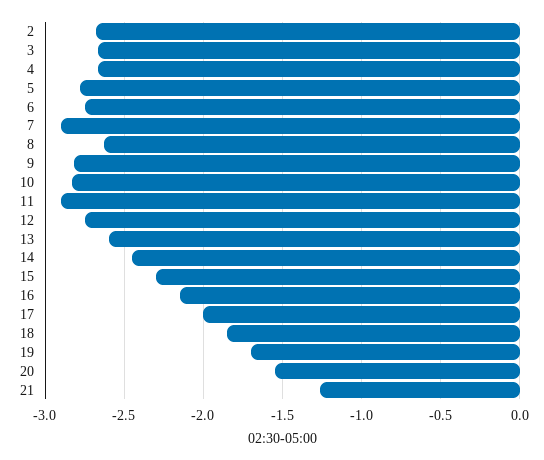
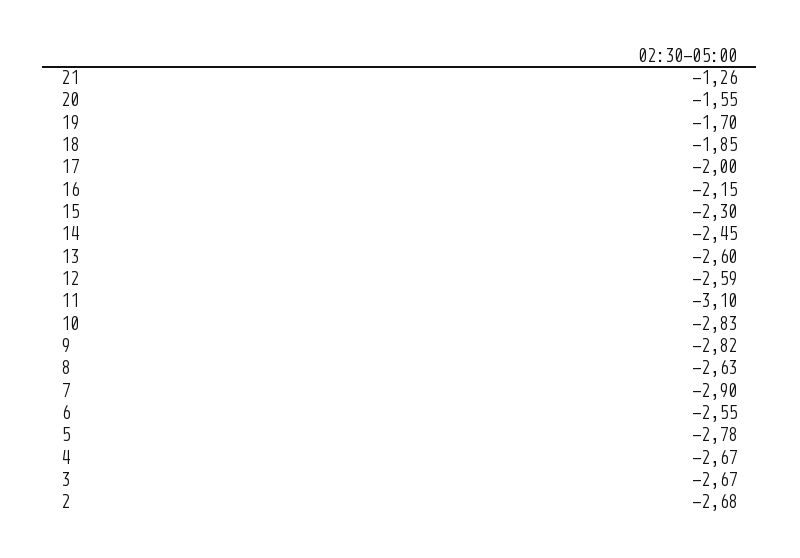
  {
    "2": -2.68,
    "3": -2.67,
    "4": -2.67,
    "5": -2.78,
-   "6": -2.75,
+   "6": -2.55,
    "7": -2.9,
    "8": -2.63,
    "9": -2.82,
    "10": -2.83,
-   "11": -2.9,
+   "11": -3.1,
-   "12": -2.75,
+   "12": -2.59,
    "13": -2.6,
    "14": -2.45,
    "15": -2.3,
    "16": -2.15,
    "17": -2,
    "18": -1.85,
    "19": -1.7,
    "20": -1.55,
    "21": -1.26
  }

